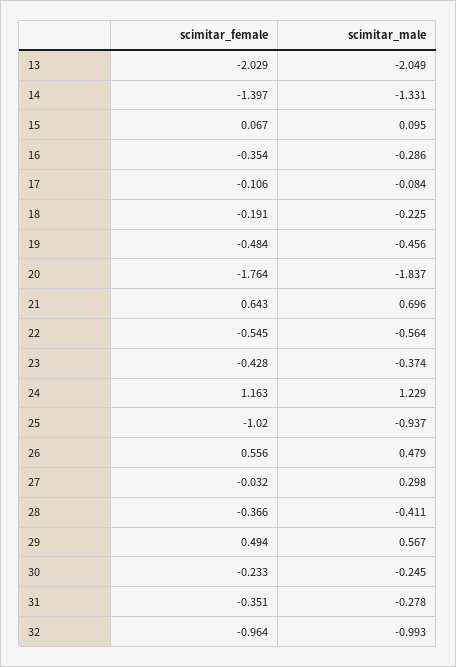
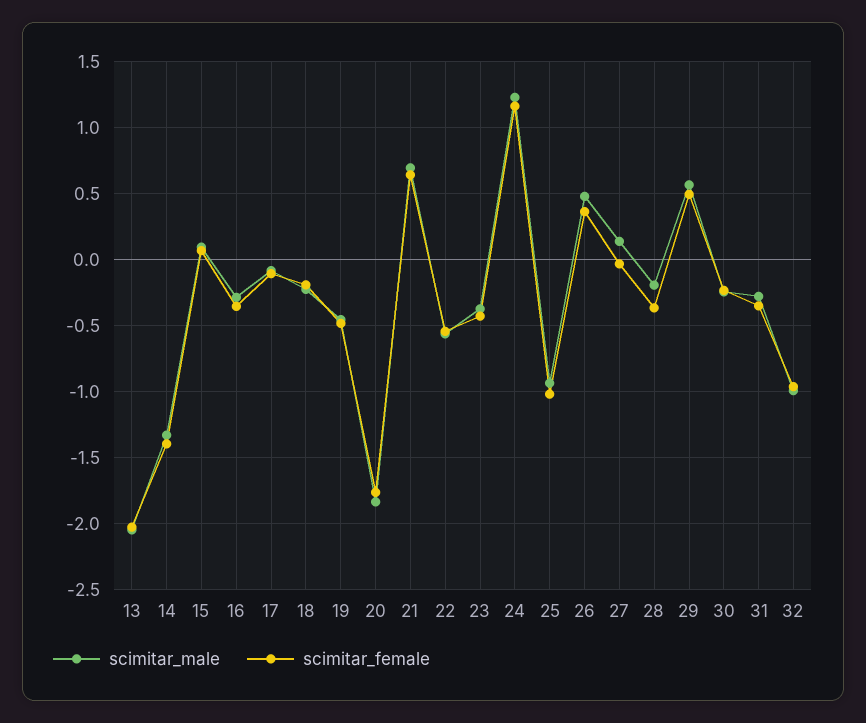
  {
    "scimitar_female": {
      "13": -2.029,
      "14": -1.397,
      "15": 0.067,
      "16": -0.354,
      "17": -0.106,
      "18": -0.191,
      "19": -0.484,
      "20": -1.764,
      "21": 0.643,
      "22": -0.545,
      "23": -0.428,
      "24": 1.163,
      "25": -1.02,
-     "26": 0.556,
+     "26": 0.35,
      "27": -0.032,
      "28": -0.366,
      "29": 0.494,
      "30": -0.233,
      "31": -0.351,
      "32": -0.964
    },
    "scimitar_male": {
      "13": -2.049,
      "14": -1.331,
      "15": 0.095,
      "16": -0.286,
      "17": -0.084,
      "18": -0.225,
      "19": -0.456,
      "20": -1.837,
      "21": 0.696,
      "22": -0.564,
      "23": -0.374,
      "24": 1.229,
      "25": -0.937,
      "26": 0.479,
-     "27": 0.298,
+     "27": 0.15,
-     "28": -0.411,
+     "28": -0.2,
      "29": 0.567,
      "30": -0.245,
      "31": -0.278,
      "32": -0.993
    }
  }

